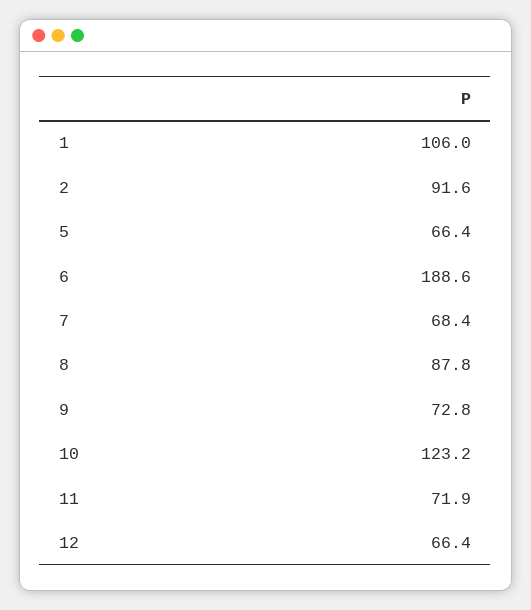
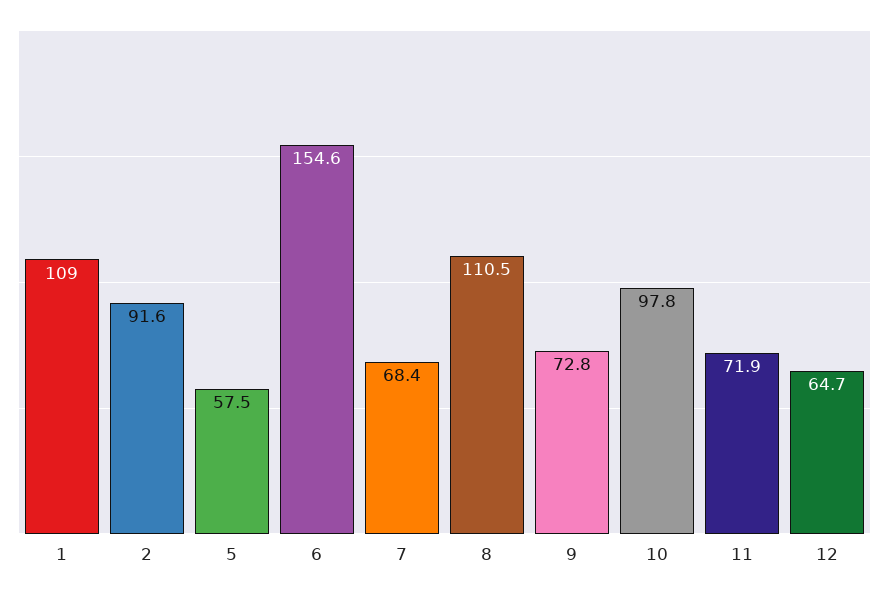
  {
-   "1": 106,
+   "1": 109,
    "2": 91.6,
-   "5": 66.4,
+   "5": 57.5,
-   "6": 188.6,
+   "6": 154.6,
    "7": 68.4,
-   "8": 87.8,
+   "8": 110.5,
    "9": 72.8,
-   "10": 123.2,
+   "10": 97.8,
    "11": 71.9,
-   "12": 66.4
+   "12": 64.7
  }

